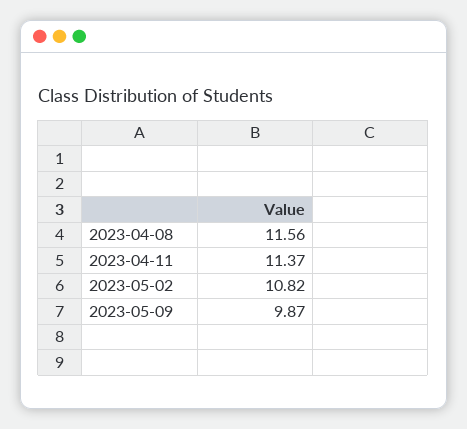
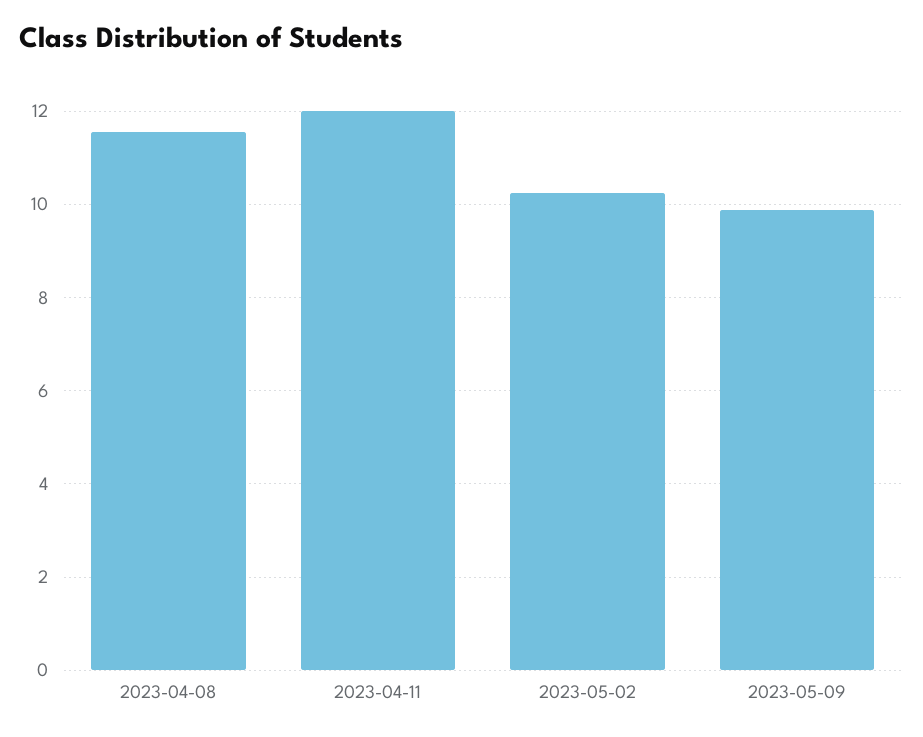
  {
    "2023-04-08": 11.56,
-   "2023-04-11": 11.37,
+   "2023-04-11": 12,
-   "2023-05-02": 10.82,
+   "2023-05-02": 10.2,
    "2023-05-09": 9.87
  }

